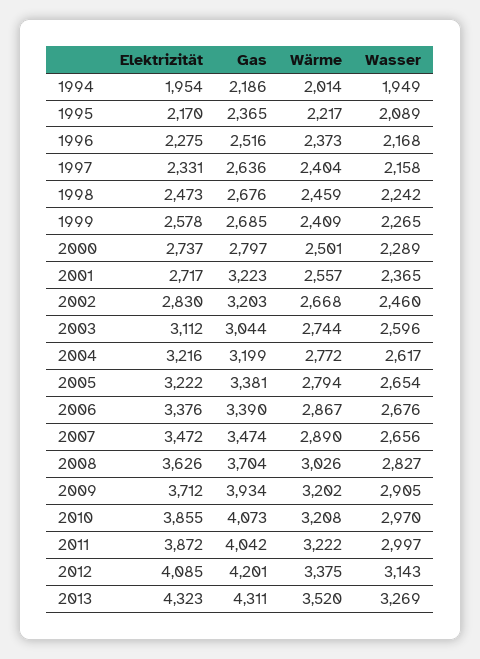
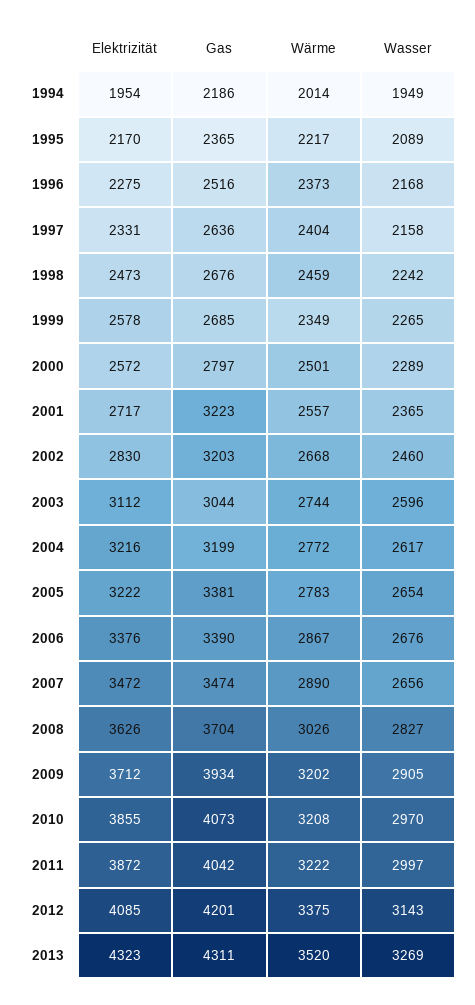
  {
    "Elektrizität": {
      "1994": 1954,
      "1995": 2170,
      "1996": 2275,
      "1997": 2331,
      "1998": 2473,
      "1999": 2578,
-     "2000": 2737,
+     "2000": 2572,
      "2001": 2717,
      "2002": 2830,
      "2003": 3112,
      "2004": 3216,
      "2005": 3222,
      "2006": 3376,
      "2007": 3472,
      "2008": 3626,
      "2009": 3712,
      "2010": 3855,
      "2011": 3872,
      "2012": 4085,
      "2013": 4323
    },
    "Gas": {
      "1994": 2186,
      "1995": 2365,
      "1996": 2516,
      "1997": 2636,
      "1998": 2676,
      "1999": 2685,
      "2000": 2797,
      "2001": 3223,
      "2002": 3203,
      "2003": 3044,
      "2004": 3199,
      "2005": 3381,
      "2006": 3390,
      "2007": 3474,
      "2008": 3704,
      "2009": 3934,
      "2010": 4073,
      "2011": 4042,
      "2012": 4201,
      "2013": 4311
    },
    "Wärme": {
      "1994": 2014,
      "1995": 2217,
      "1996": 2373,
      "1997": 2404,
      "1998": 2459,
-     "1999": 2409,
+     "1999": 2349,
      "2000": 2501,
      "2001": 2557,
      "2002": 2668,
      "2003": 2744,
      "2004": 2772,
-     "2005": 2794,
+     "2005": 2783,
      "2006": 2867,
      "2007": 2890,
      "2008": 3026,
      "2009": 3202,
      "2010": 3208,
      "2011": 3222,
      "2012": 3375,
      "2013": 3520
    },
    "Wasser": {
      "1994": 1949,
      "1995": 2089,
      "1996": 2168,
      "1997": 2158,
      "1998": 2242,
      "1999": 2265,
      "2000": 2289,
      "2001": 2365,
      "2002": 2460,
      "2003": 2596,
      "2004": 2617,
      "2005": 2654,
      "2006": 2676,
      "2007": 2656,
      "2008": 2827,
      "2009": 2905,
      "2010": 2970,
      "2011": 2997,
      "2012": 3143,
      "2013": 3269
    }
  }

